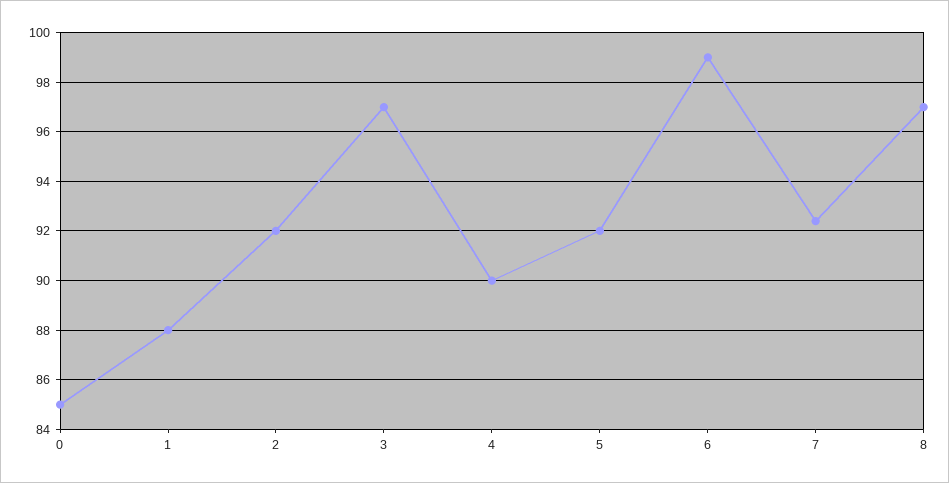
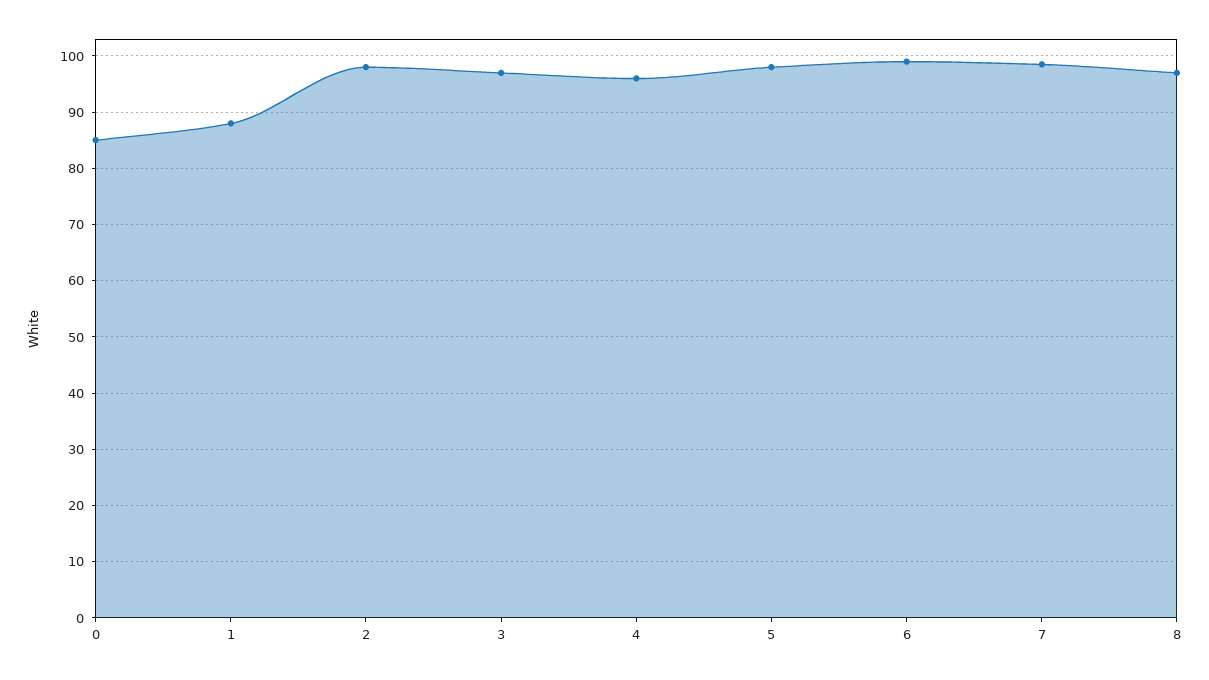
  {
    "0": 85,
    "1": 88,
-   "2": 92,
+   "2": 98,
    "3": 97,
-   "4": 90,
+   "4": 96,
-   "5": 92,
+   "5": 98,
    "6": 99,
-   "7": 92.5,
+   "7": 98,
    "8": 97
  }

